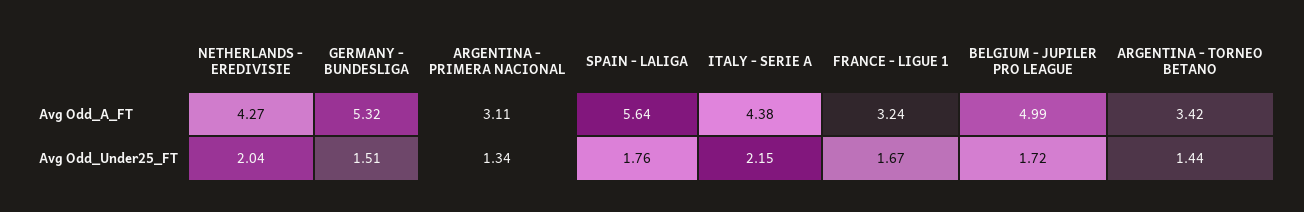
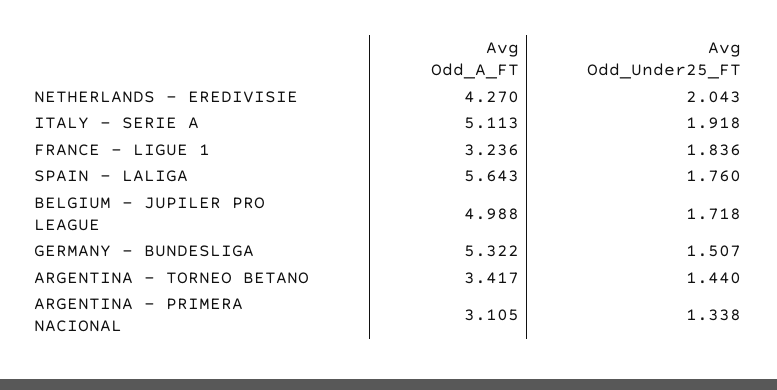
  {
    "NETHERLANDS - EREDIVISIE": {
      "Avg Odd_A_FT": 4.27,
      "Avg Odd_Under25_FT": 2.043
    },
    "GERMANY - BUNDESLIGA": {
      "Avg Odd_A_FT": 5.322,
      "Avg Odd_Under25_FT": 1.507
    },
    "ARGENTINA - PRIMERA NACIONAL": {
      "Avg Odd_A_FT": 3.105,
      "Avg Odd_Under25_FT": 1.338
    },
    "SPAIN - LALIGA": {
      "Avg Odd_A_FT": 5.643,
      "Avg Odd_Under25_FT": 1.76
    },
    "ITALY - SERIE A": {
-     "Avg Odd_A_FT": 4.38,
+     "Avg Odd_A_FT": 5.113,
-     "Avg Odd_Under25_FT": 2.15
+     "Avg Odd_Under25_FT": 1.918
    },
    "FRANCE - LIGUE 1": {
      "Avg Odd_A_FT": 3.236,
-     "Avg Odd_Under25_FT": 1.67
+     "Avg Odd_Under25_FT": 1.836
    },
    "BELGIUM - JUPILER PRO LEAGUE": {
      "Avg Odd_A_FT": 4.988,
      "Avg Odd_Under25_FT": 1.718
    },
    "ARGENTINA - TORNEO BETANO": {
      "Avg Odd_A_FT": 3.417,
      "Avg Odd_Under25_FT": 1.44
    }
  }

